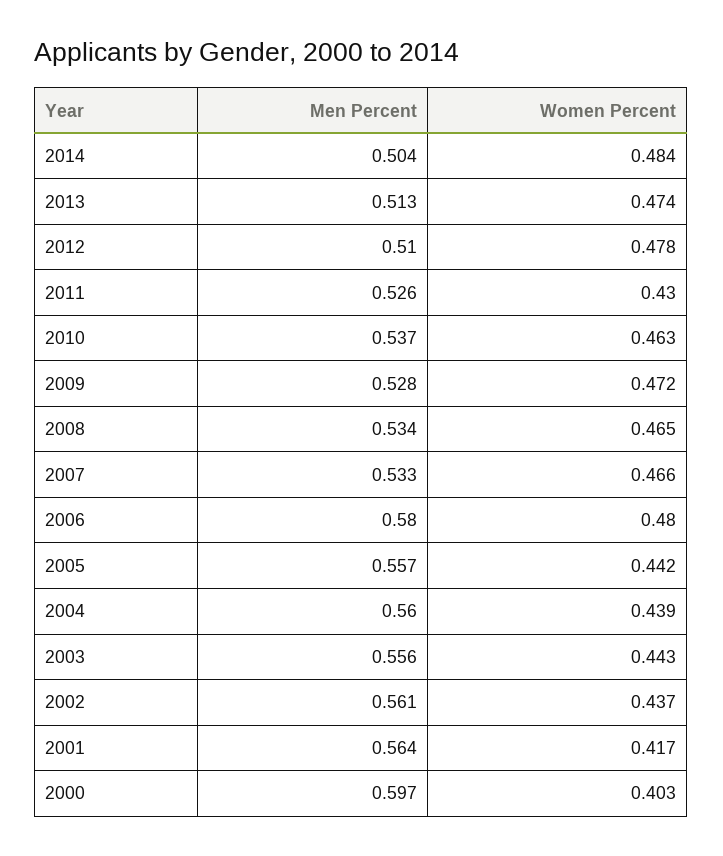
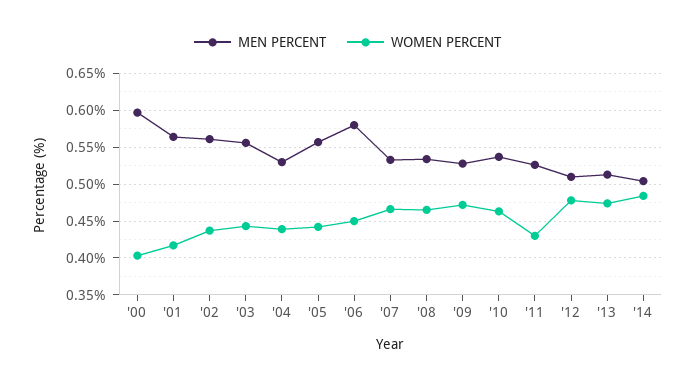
  {
    "Men Percent": {
      "2014": 0.504,
      "2013": 0.513,
      "2012": 0.51,
      "2011": 0.526,
      "2010": 0.537,
      "2009": 0.528,
      "2008": 0.534,
      "2007": 0.533,
      "2006": 0.58,
      "2005": 0.557,
-     "2004": 0.56,
+     "2004": 0.53,
      "2003": 0.556,
      "2002": 0.561,
      "2001": 0.564,
      "2000": 0.597
    },
    "Women Percent": {
      "2014": 0.484,
      "2013": 0.474,
      "2012": 0.478,
      "2011": 0.43,
      "2010": 0.463,
      "2009": 0.472,
      "2008": 0.465,
      "2007": 0.466,
-     "2006": 0.48,
+     "2006": 0.45,
      "2005": 0.442,
      "2004": 0.439,
      "2003": 0.443,
      "2002": 0.437,
      "2001": 0.417,
      "2000": 0.403
    }
  }

